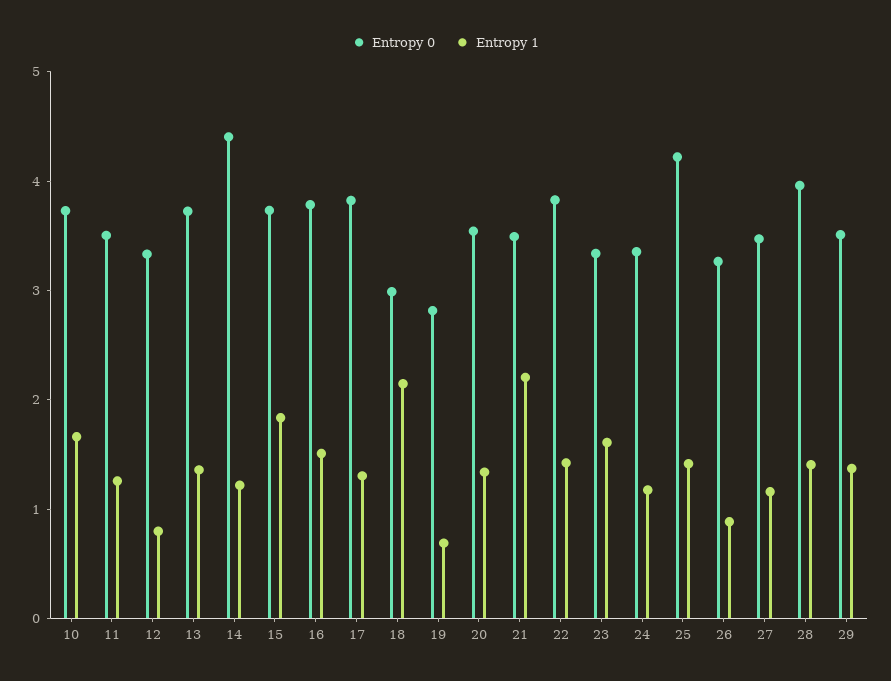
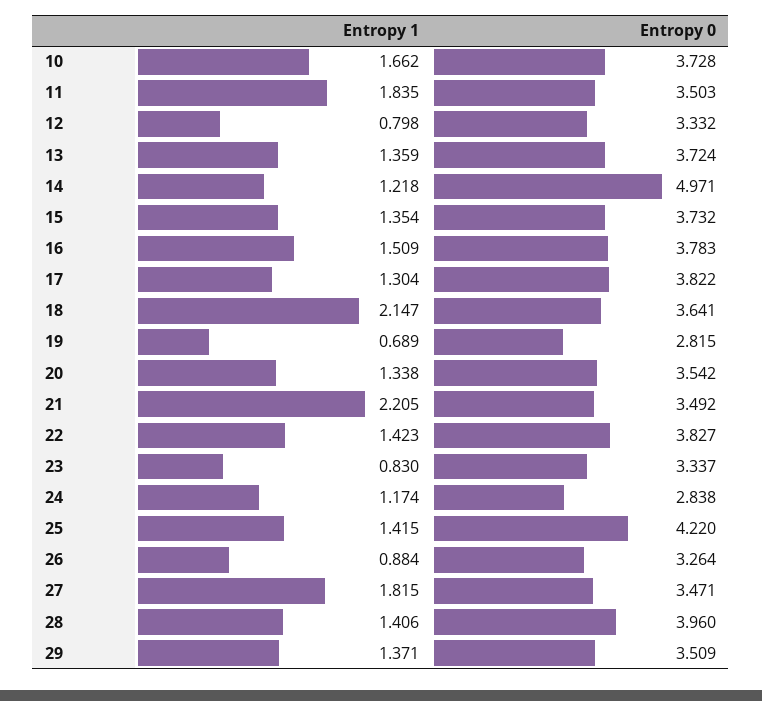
  {
    "Entropy 0": {
      "10": 3.728,
      "11": 3.503,
      "12": 3.332,
      "13": 3.724,
-     "14": 4.4,
+     "14": 4.971,
      "15": 3.732,
      "16": 3.783,
      "17": 3.822,
-     "18": 3,
+     "18": 3.641,
      "19": 2.815,
      "20": 3.542,
      "21": 3.492,
      "22": 3.827,
      "23": 3.337,
-     "24": 3.4,
+     "24": 2.838,
      "25": 4.22,
      "26": 3.264,
      "27": 3.471,
      "28": 3.96,
      "29": 3.509
    },
    "Entropy 1": {
      "10": 1.662,
-     "11": 1.2,
+     "11": 1.835,
      "12": 0.798,
      "13": 1.359,
      "14": 1.218,
-     "15": 1.8,
+     "15": 1.354,
      "16": 1.509,
      "17": 1.304,
      "18": 2.147,
      "19": 0.689,
      "20": 1.338,
      "21": 2.205,
      "22": 1.423,
-     "23": 1.6,
+     "23": 0.83,
      "24": 1.174,
      "25": 1.415,
      "26": 0.884,
-     "27": 1.2,
+     "27": 1.815,
      "28": 1.406,
      "29": 1.371
    }
  }

